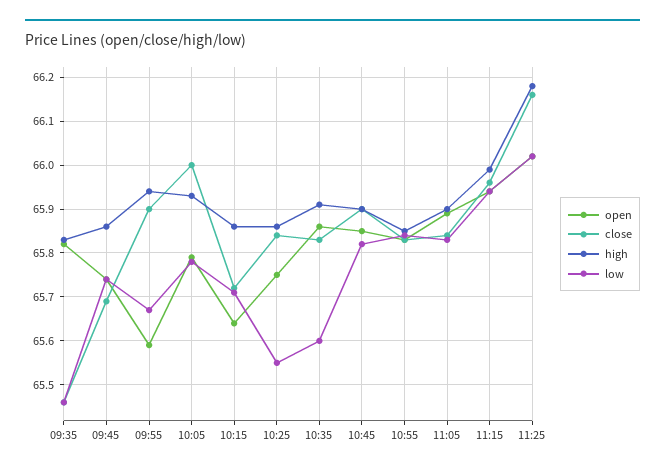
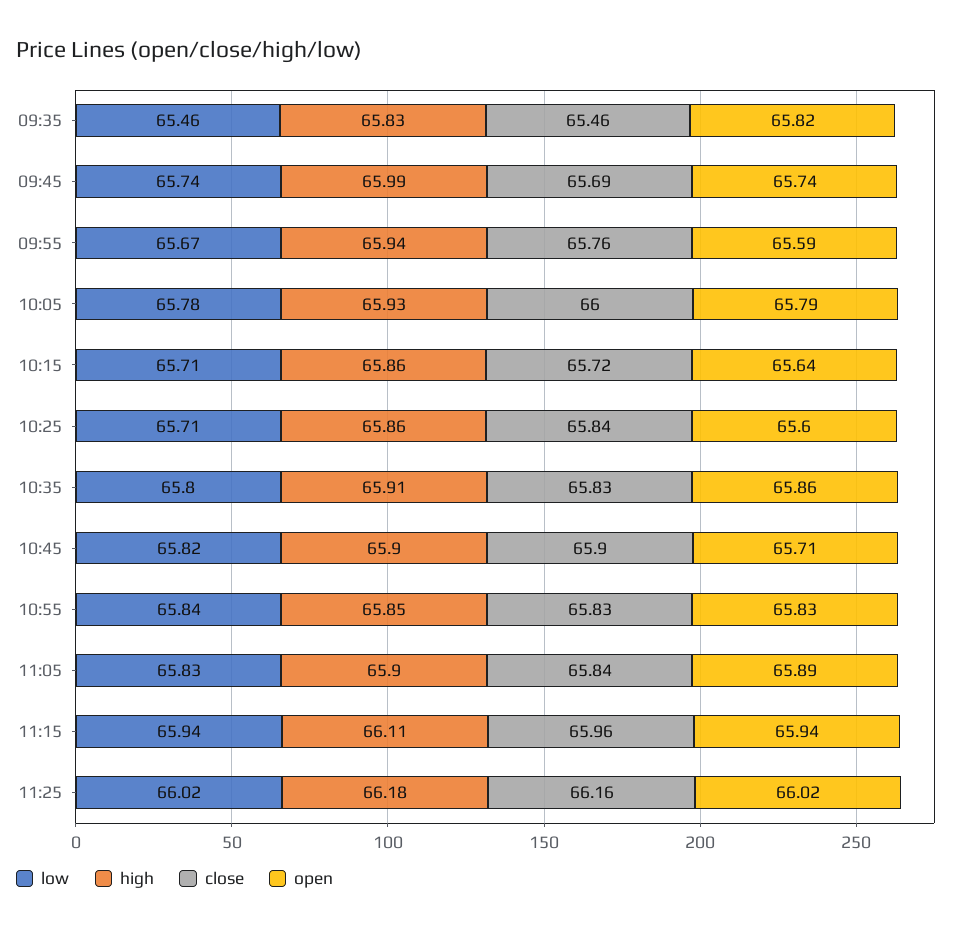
  {
    "open": {
      "09:35": 65.82,
      "09:45": 65.74,
      "09:55": 65.59,
      "10:05": 65.79,
      "10:15": 65.64,
-     "10:25": 65.75,
+     "10:25": 65.6,
      "10:35": 65.86,
-     "10:45": 65.85,
+     "10:45": 65.71,
      "10:55": 65.83,
      "11:05": 65.89,
      "11:15": 65.94,
      "11:25": 66.02
    },
    "close": {
      "09:35": 65.46,
      "09:45": 65.69,
-     "09:55": 65.9,
+     "09:55": 65.76,
      "10:05": 66,
      "10:15": 65.72,
      "10:25": 65.84,
      "10:35": 65.83,
      "10:45": 65.9,
      "10:55": 65.83,
      "11:05": 65.84,
      "11:15": 65.96,
      "11:25": 66.16
    },
    "high": {
      "09:35": 65.83,
-     "09:45": 65.85,
+     "09:45": 65.99,
      "09:55": 65.94,
      "10:05": 65.93,
      "10:15": 65.86,
      "10:25": 65.86,
      "10:35": 65.91,
      "10:45": 65.9,
      "10:55": 65.85,
      "11:05": 65.9,
-     "11:15": 66,
+     "11:15": 66.11,
      "11:25": 66.18
    },
    "low": {
      "09:35": 65.46,
      "09:45": 65.74,
      "09:55": 65.67,
      "10:05": 65.78,
      "10:15": 65.71,
-     "10:25": 65.55,
+     "10:25": 65.71,
-     "10:35": 65.6,
+     "10:35": 65.8,
      "10:45": 65.82,
      "10:55": 65.84,
      "11:05": 65.83,
      "11:15": 65.94,
      "11:25": 66.02
    }
  }

